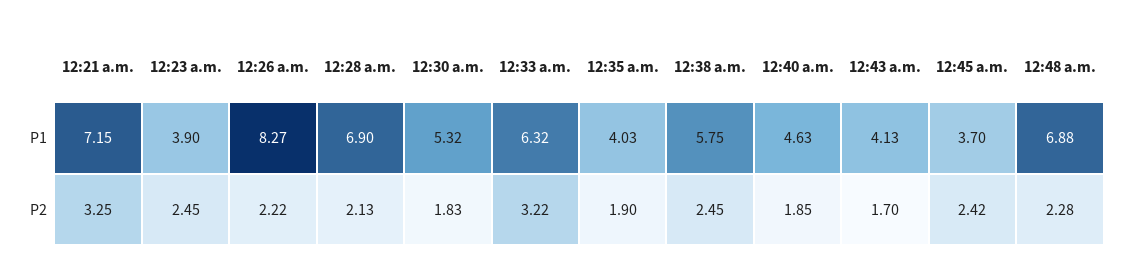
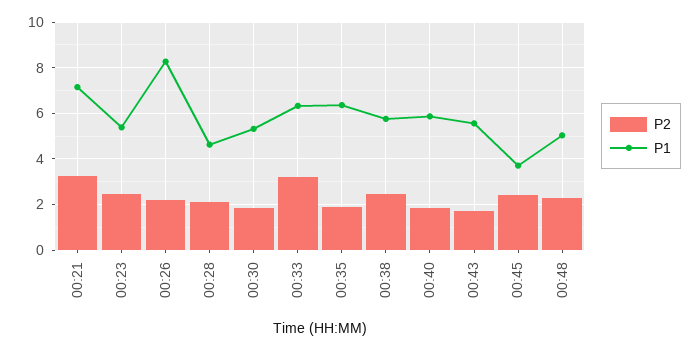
  {
    "P1": {
      "12:21 a.m.": 7.15,
-     "12:23 a.m.": 3.9,
+     "12:23 a.m.": 5.5,
      "12:26 a.m.": 8.27,
-     "12:28 a.m.": 6.9,
+     "12:28 a.m.": 4.5,
      "12:30 a.m.": 5.32,
      "12:33 a.m.": 6.32,
-     "12:35 a.m.": 4.03,
+     "12:35 a.m.": 6.5,
      "12:38 a.m.": 5.75,
-     "12:40 a.m.": 4.63,
+     "12:40 a.m.": 6,
-     "12:43 a.m.": 4.13,
+     "12:43 a.m.": 5.5,
      "12:45 a.m.": 3.7,
-     "12:48 a.m.": 6.88
+     "12:48 a.m.": 5
    },
    "P2": {
      "12:21 a.m.": 3.25,
      "12:23 a.m.": 2.45,
      "12:26 a.m.": 2.22,
      "12:28 a.m.": 2.13,
      "12:30 a.m.": 1.83,
      "12:33 a.m.": 3.22,
      "12:35 a.m.": 1.9,
      "12:38 a.m.": 2.45,
      "12:40 a.m.": 1.85,
      "12:43 a.m.": 1.7,
      "12:45 a.m.": 2.42,
      "12:48 a.m.": 2.28
    }
  }

